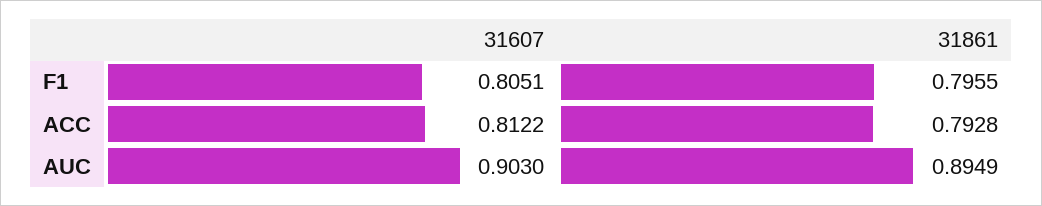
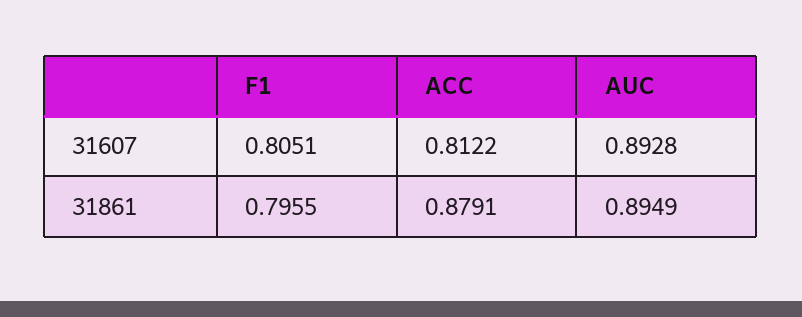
  {
    "31607": {
      "F1": 0.8051,
      "ACC": 0.8122,
-     "AUC": 0.903
+     "AUC": 0.8928
    },
    "31861": {
      "F1": 0.7955,
-     "ACC": 0.7928,
+     "ACC": 0.8791,
      "AUC": 0.8949
    }
  }

